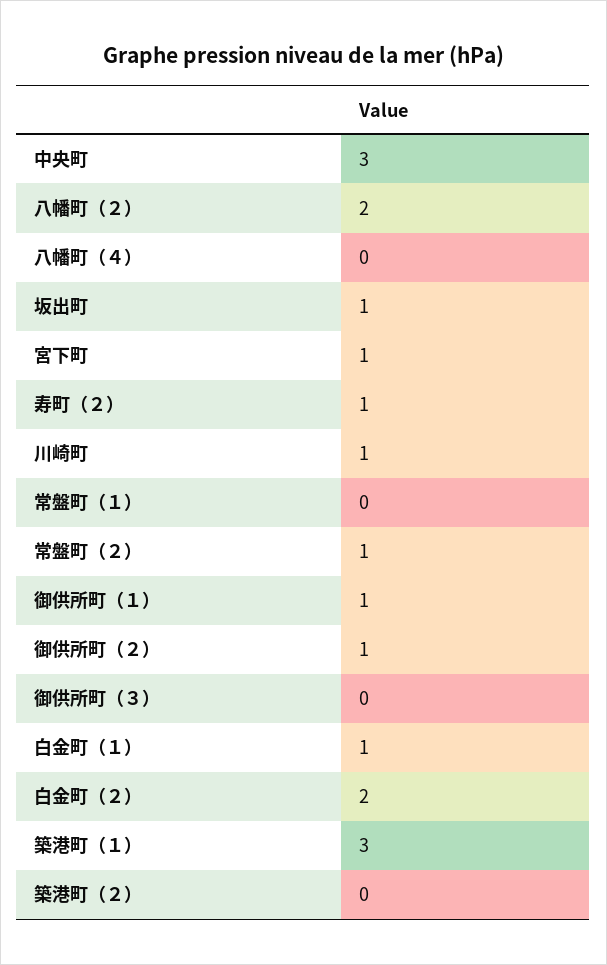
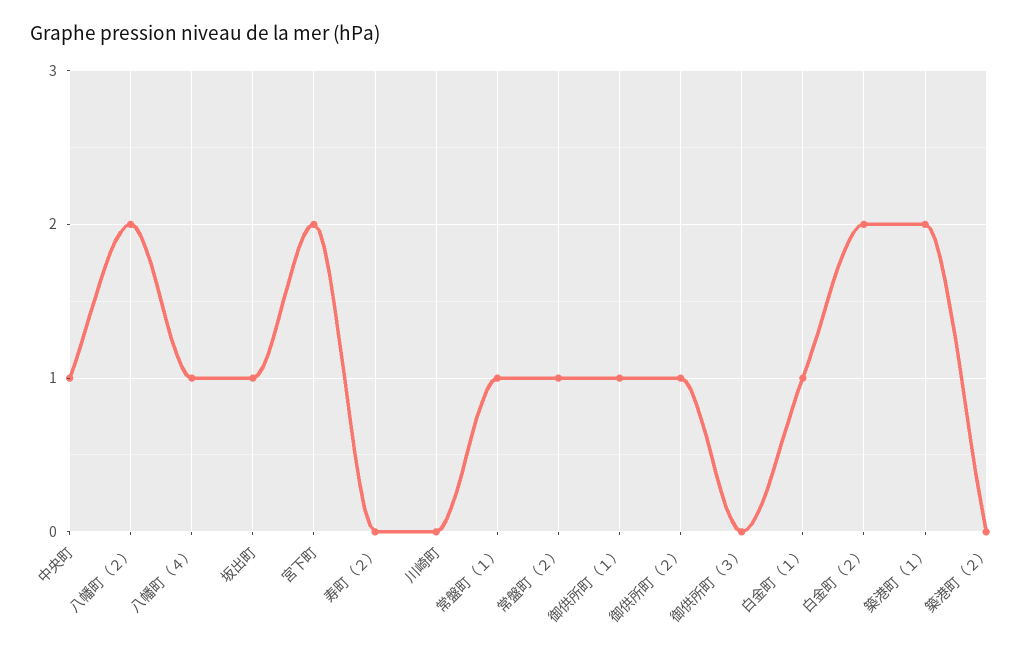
  {
-   "中央町": 3,
+   "中央町": 1,
    "八幡町（２）": 2,
-   "八幡町（４）": 0,
+   "八幡町（４）": 1,
    "坂出町": 1,
-   "宮下町": 1,
+   "宮下町": 2,
-   "寿町（２）": 1,
+   "寿町（２）": 0,
-   "川崎町": 1,
+   "川崎町": 0,
-   "常盤町（１）": 0,
+   "常盤町（１）": 1,
    "常盤町（２）": 1,
    "御供所町（１）": 1,
    "御供所町（２）": 1,
    "御供所町（３）": 0,
    "白金町（１）": 1,
    "白金町（２）": 2,
-   "築港町（１）": 3,
+   "築港町（１）": 2,
    "築港町（２）": 0
  }

